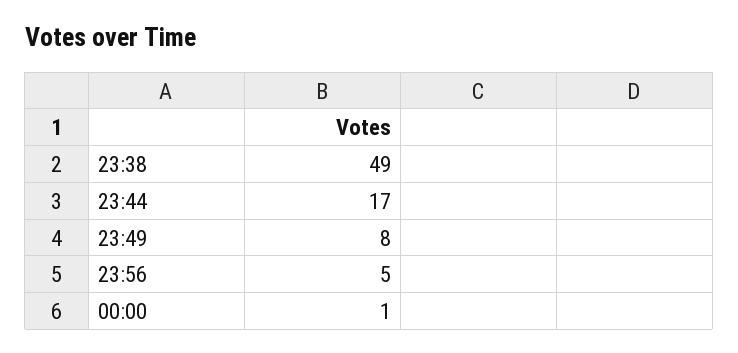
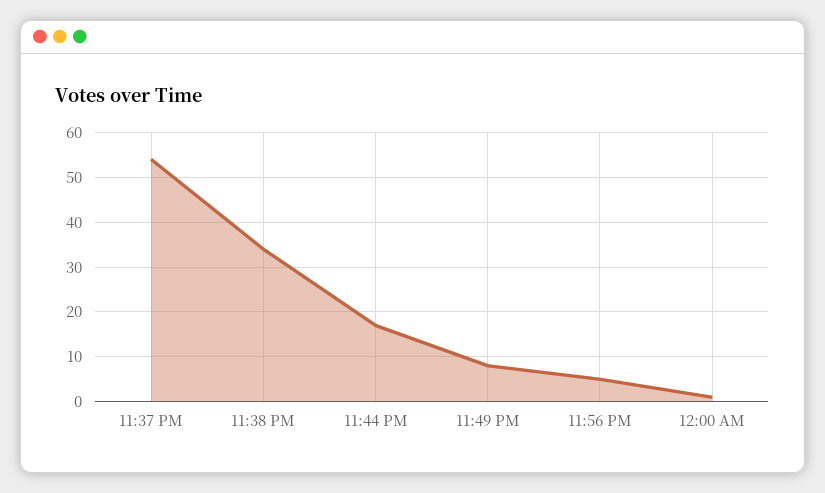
  {
-   "23:38": 49,
+   "23:38": 35,
    "23:44": 17,
    "23:49": 8,
    "23:56": 5,
-   "00:00": 1
+   "00:00": 1,
+   "11:37 PM": 55
  }

